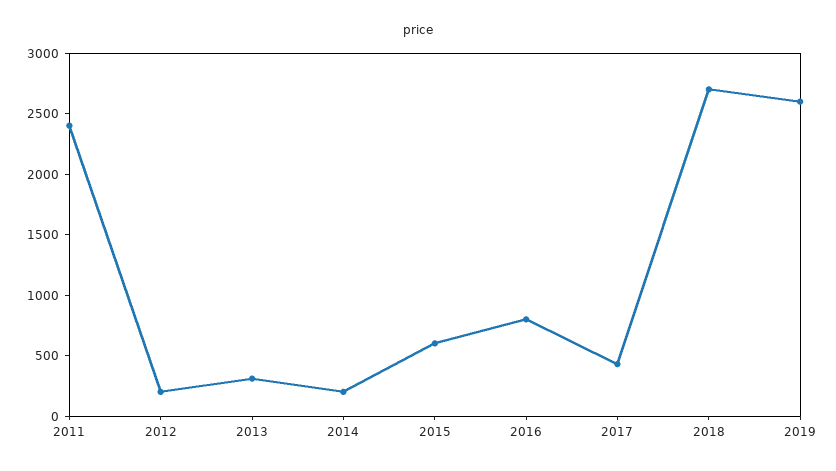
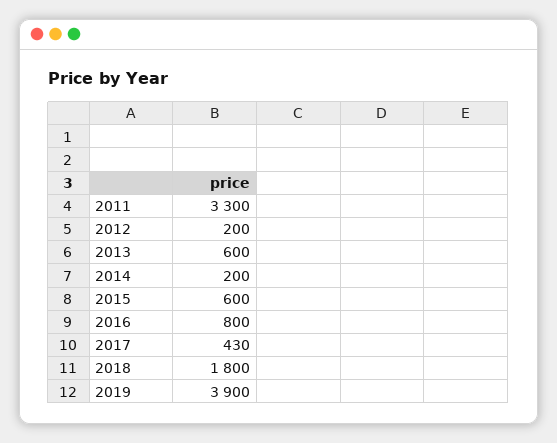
  {
-   "2011": 2400,
+   "2011": 3300,
    "2012": 200,
-   "2013": 300,
+   "2013": 600,
    "2014": 200,
    "2015": 600,
    "2016": 800,
    "2017": 430,
-   "2018": 2700,
+   "2018": 1800,
-   "2019": 2600
+   "2019": 3900
  }

